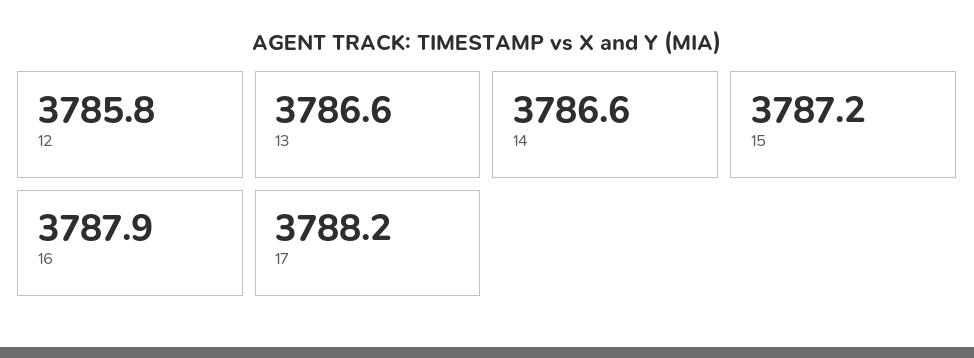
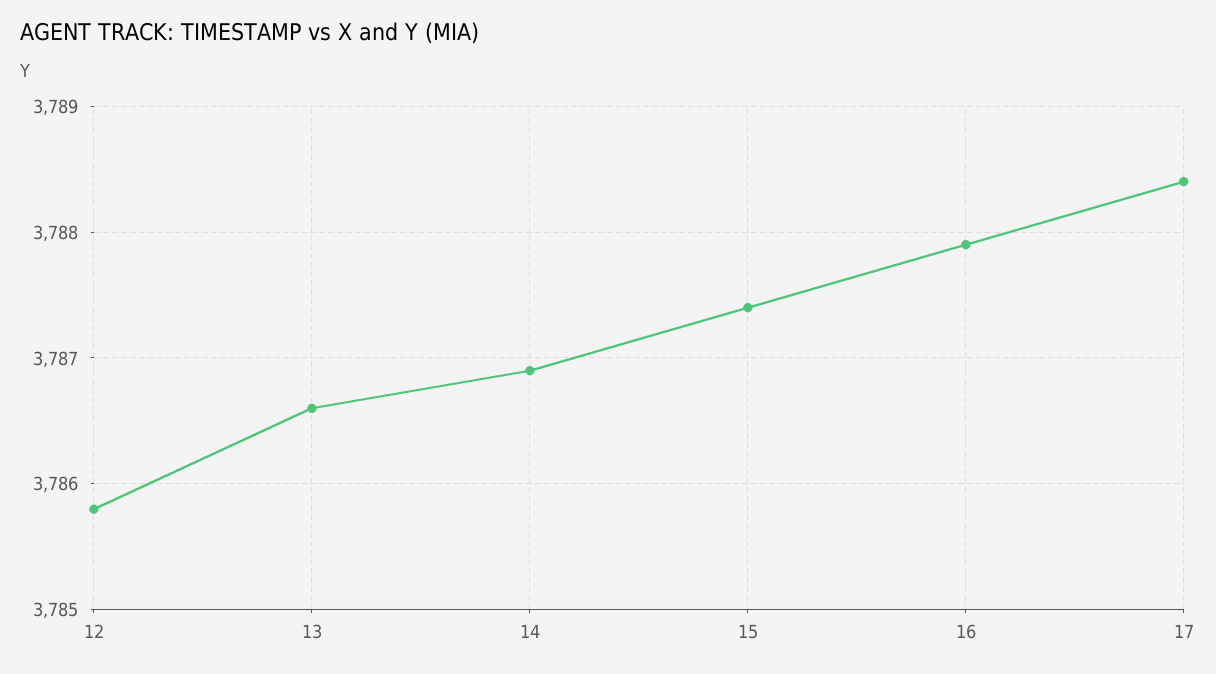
  {
    "12": 3785.8,
    "13": 3786.6,
-   "14": 3786.6,
+   "14": 3786.9,
-   "15": 3787.2,
+   "15": 3787.4,
    "16": 3787.9,
-   "17": 3788.2
+   "17": 3788.4
  }

